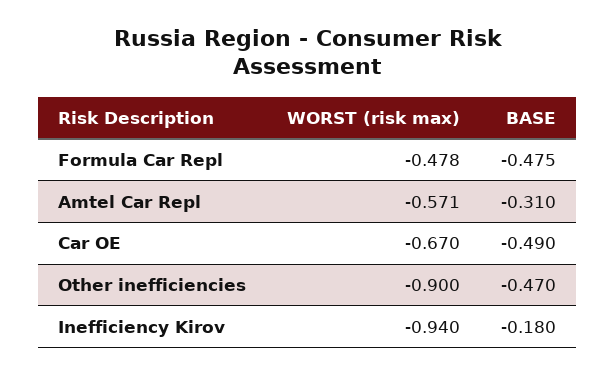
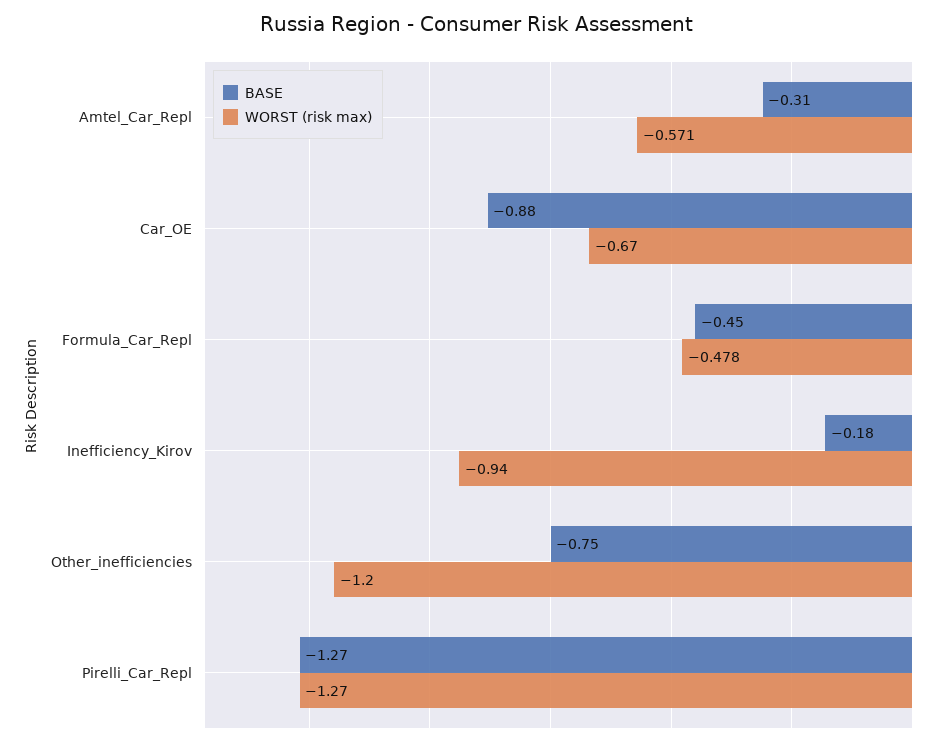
  {
    "WORST (risk max)": {
      "Formula Car Repl": -0.478,
      "Amtel Car Repl": -0.571,
      "Car OE": -0.67,
-     "Other inefficiencies": -0.9,
+     "Other inefficiencies": -1.2,
-     "Inefficiency Kirov": -0.94
+     "Inefficiency Kirov": -0.94,
+     "Pirelli_Car_Repl": -1.27
    },
    "BASE": {
-     "Formula Car Repl": -0.475,
+     "Formula Car Repl": -0.45,
      "Amtel Car Repl": -0.31,
-     "Car OE": -0.49,
+     "Car OE": -0.88,
-     "Other inefficiencies": -0.47,
+     "Other inefficiencies": -0.75,
-     "Inefficiency Kirov": -0.18
+     "Inefficiency Kirov": -0.18,
+     "Pirelli_Car_Repl": -1.27
    }
  }

